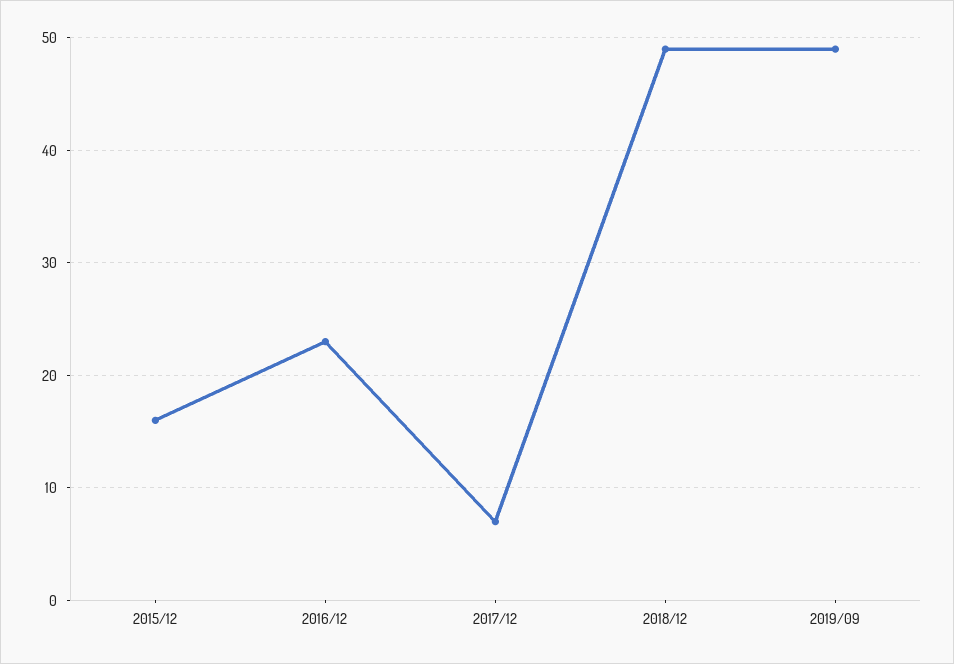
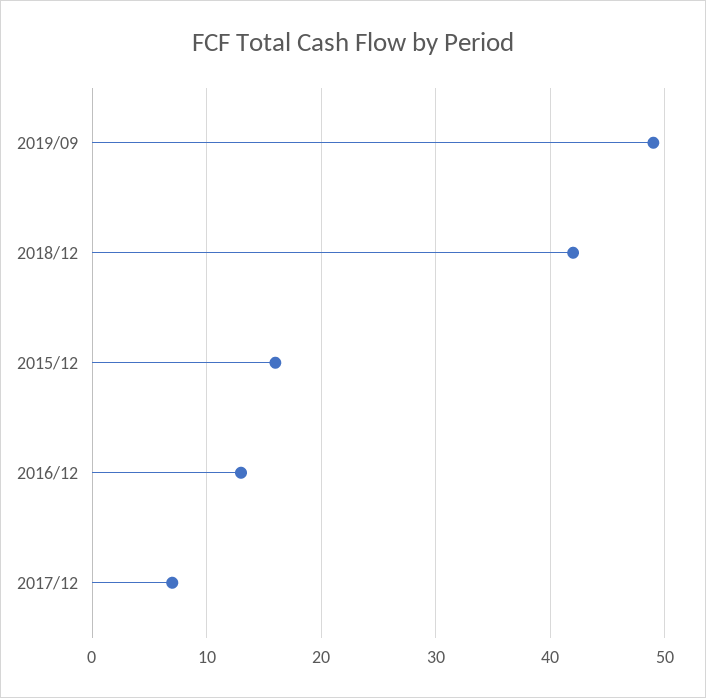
  {
    "2015/12": 16,
-   "2016/12": 23,
+   "2016/12": 13,
    "2017/12": 7,
-   "2018/12": 49,
+   "2018/12": 42,
    "2019/09": 49
  }

